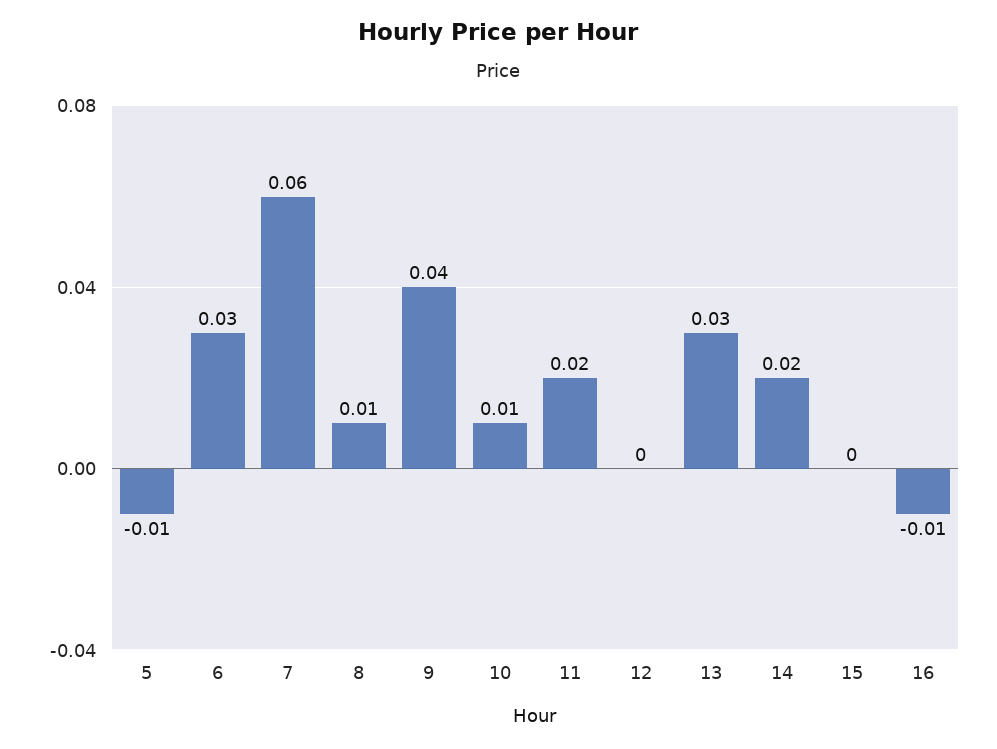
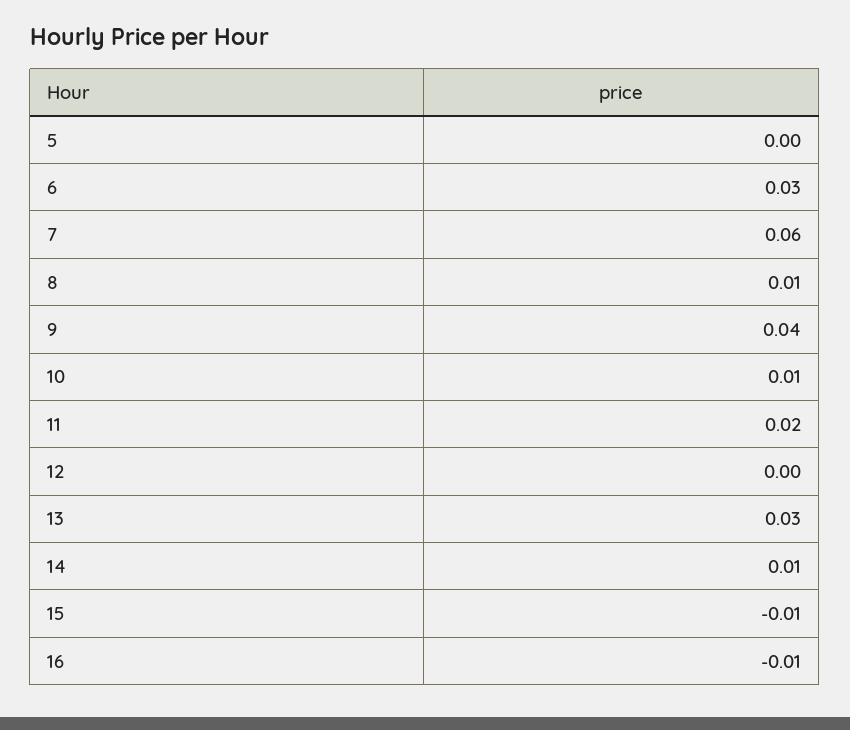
  {
-   "5": -0.01,
+   "5": 0,
    "6": 0.03,
    "7": 0.06,
    "8": 0.01,
    "9": 0.04,
    "10": 0.01,
    "11": 0.02,
    "12": 0,
    "13": 0.03,
-   "14": 0.02,
+   "14": 0.01,
-   "15": 0,
+   "15": -0.01,
    "16": -0.01
  }

